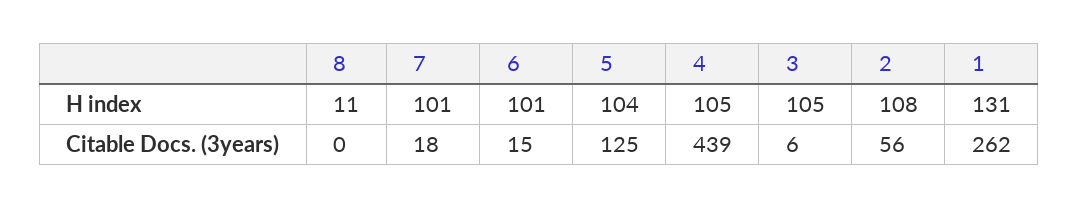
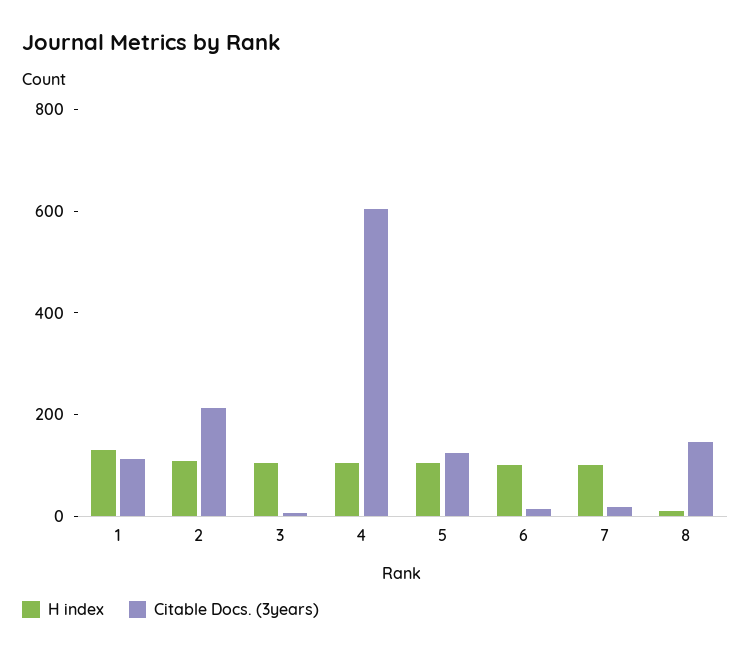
  {
    "H index": {
      "8": 11,
      "7": 101,
      "6": 101,
      "5": 104,
      "4": 105,
      "3": 105,
      "2": 108,
      "1": 131
    },
    "Citable Docs. (3years)": {
-     "8": 0,
+     "8": 150,
      "7": 18,
      "6": 15,
      "5": 125,
-     "4": 439,
+     "4": 600,
      "3": 6,
-     "2": 56,
+     "2": 200,
-     "1": 262
+     "1": 100
    }
  }

